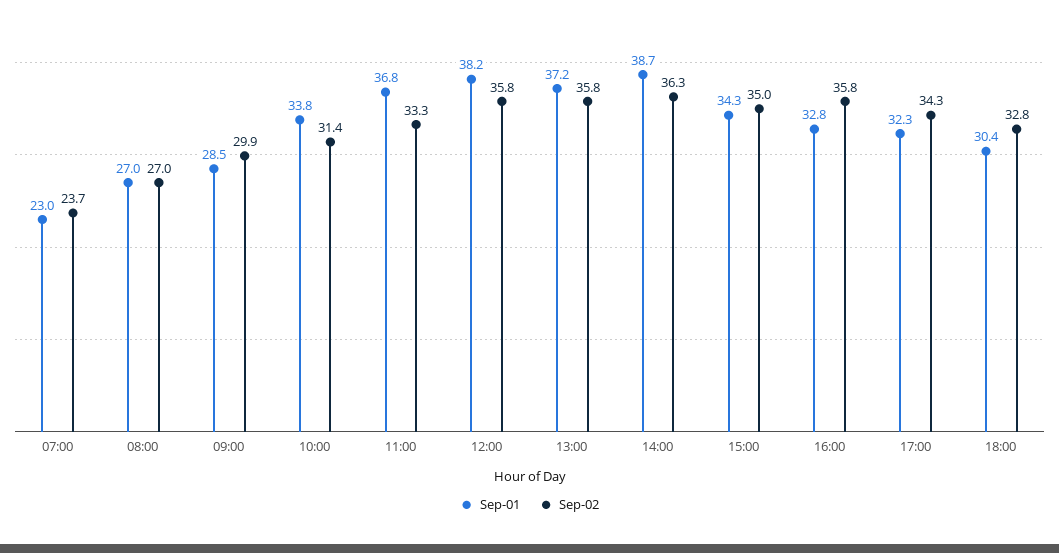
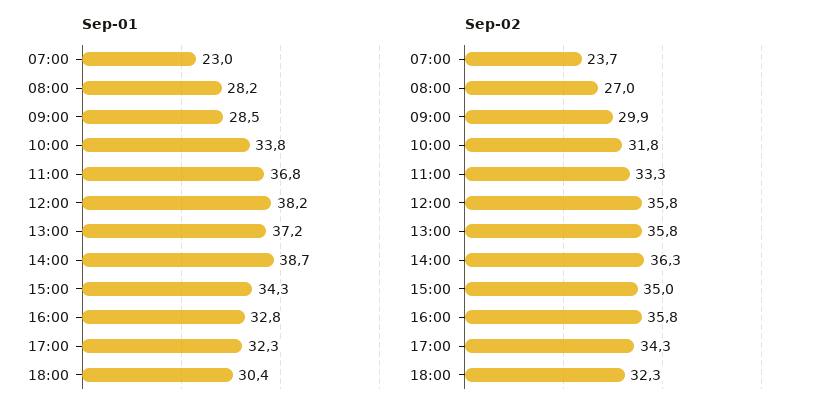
  {
    "Sep-01": {
      "07:00": 23,
-     "08:00": 27,
+     "08:00": 28.2,
      "09:00": 28.5,
      "10:00": 33.8,
      "11:00": 36.8,
      "12:00": 38.2,
      "13:00": 37.2,
      "14:00": 38.7,
      "15:00": 34.3,
      "16:00": 32.8,
      "17:00": 32.3,
      "18:00": 30.4
    },
    "Sep-02": {
      "07:00": 23.7,
      "08:00": 27,
      "09:00": 29.9,
-     "10:00": 31.4,
+     "10:00": 31.8,
      "11:00": 33.3,
      "12:00": 35.8,
      "13:00": 35.8,
      "14:00": 36.3,
      "15:00": 35,
      "16:00": 35.8,
      "17:00": 34.3,
-     "18:00": 32.8
+     "18:00": 32.3
    }
  }

